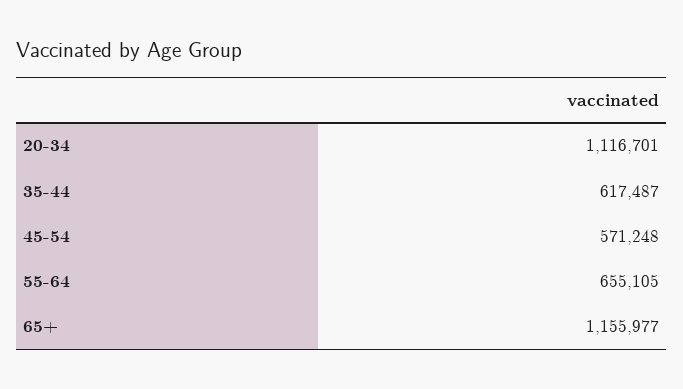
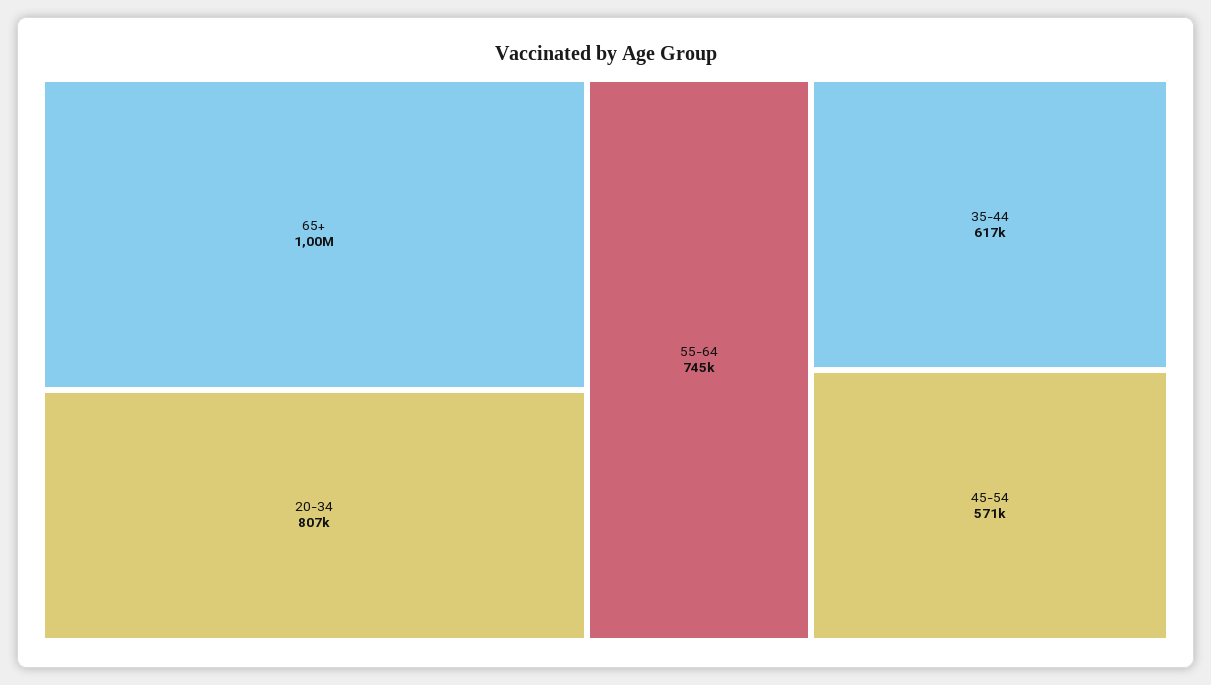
  {
-   "20-34": 1116701,
+   "20-34": 807000,
    "35-44": 617487,
    "45-54": 571248,
-   "55-64": 655105,
+   "55-64": 745000,
-   "65+": 1155977
+   "65+": 1000000
  }

